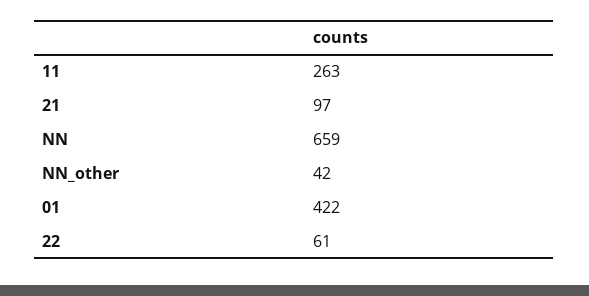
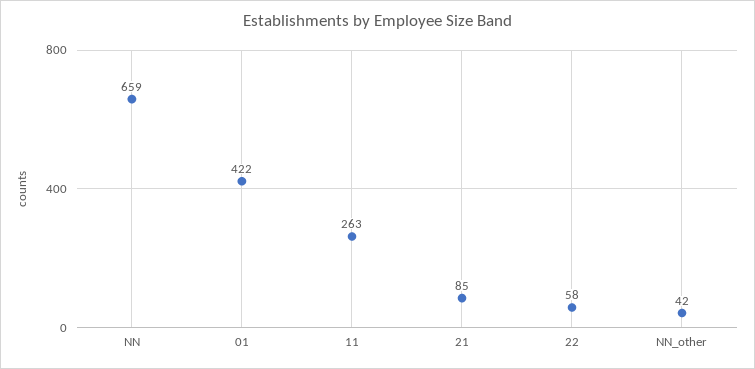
  {
    "11": 263,
-   "21": 97,
+   "21": 85,
    "NN": 659,
    "NN_other": 42,
    "01": 422,
-   "22": 61
+   "22": 58
  }

